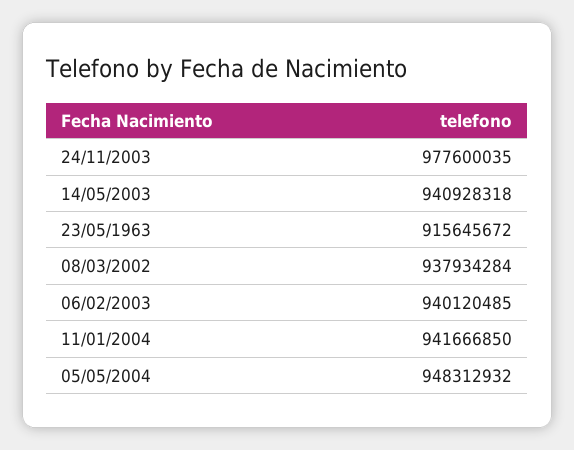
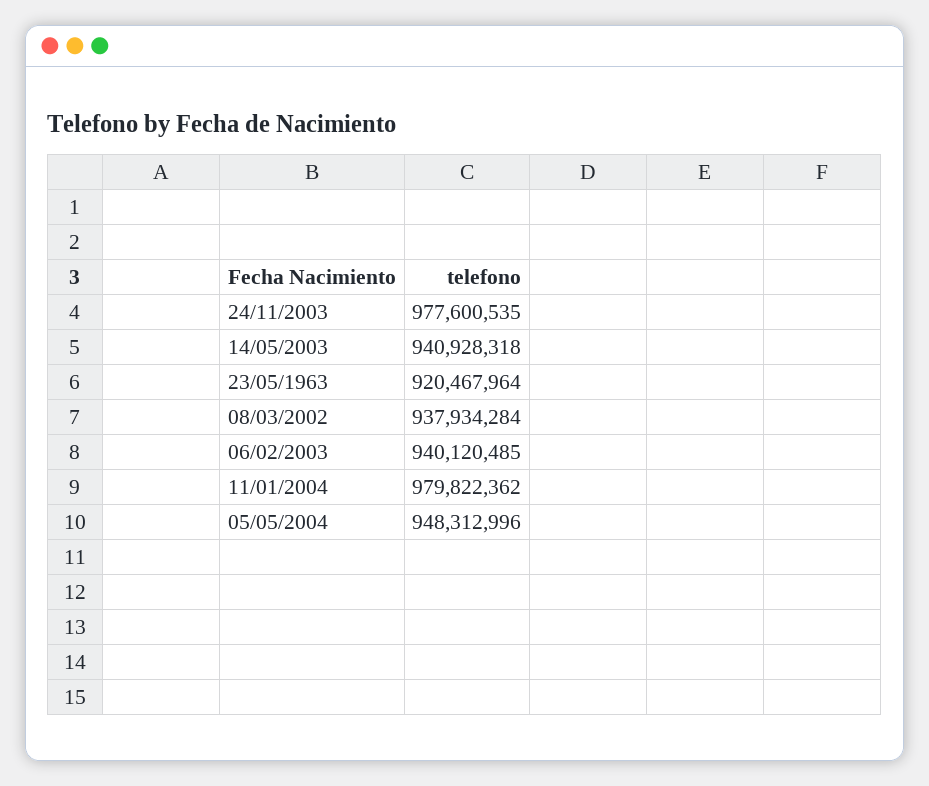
  {
-   "24/11/2003": 977600035,
+   "24/11/2003": 977600535,
    "14/05/2003": 940928318,
-   "23/05/1963": 915645672,
+   "23/05/1963": 920467964,
    "08/03/2002": 937934284,
    "06/02/2003": 940120485,
-   "11/01/2004": 941666850,
+   "11/01/2004": 979822362,
-   "05/05/2004": 948312932
+   "05/05/2004": 948312996
  }

